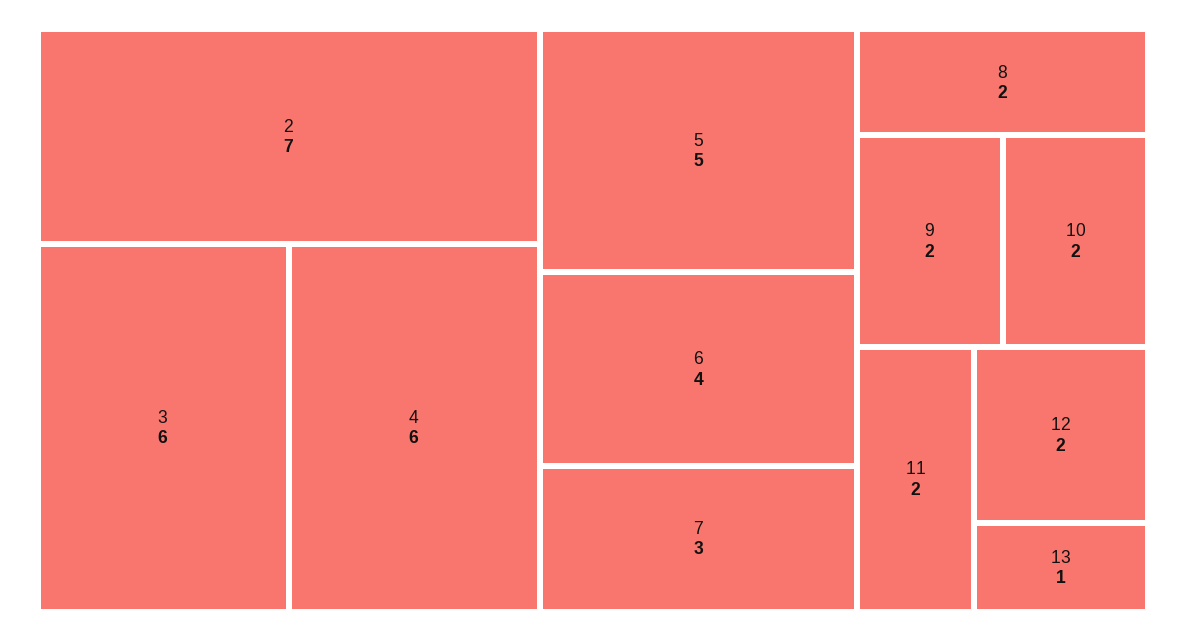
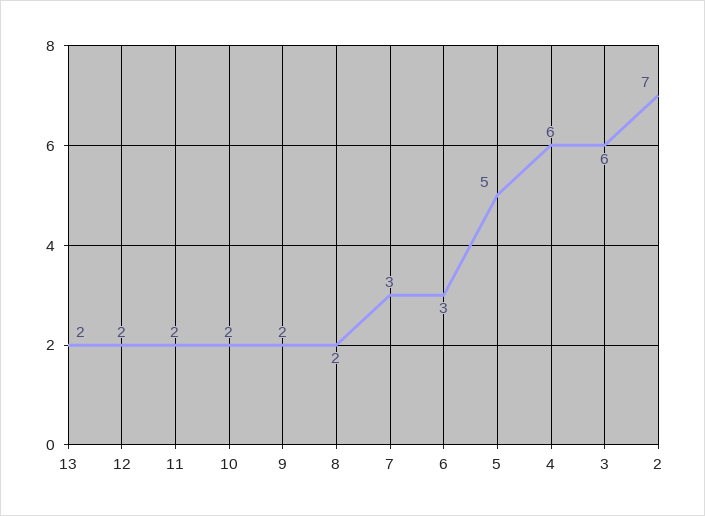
  {
    "2": 7,
    "3": 6,
    "4": 6,
    "5": 5,
-   "6": 4,
+   "6": 3,
    "7": 3,
    "8": 2,
    "9": 2,
    "10": 2,
    "11": 2,
    "12": 2,
-   "13": 1
+   "13": 2
  }

